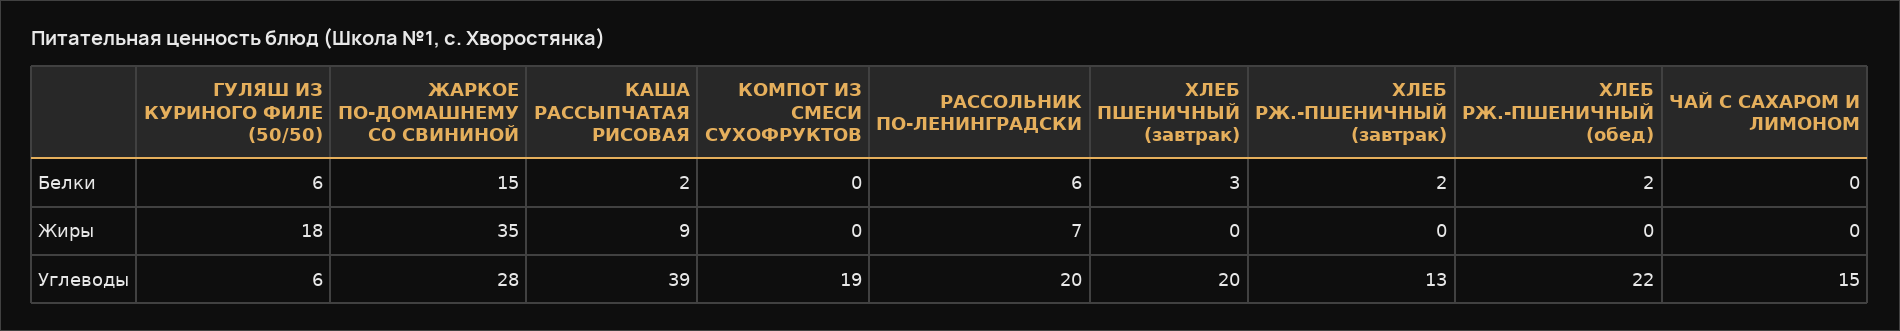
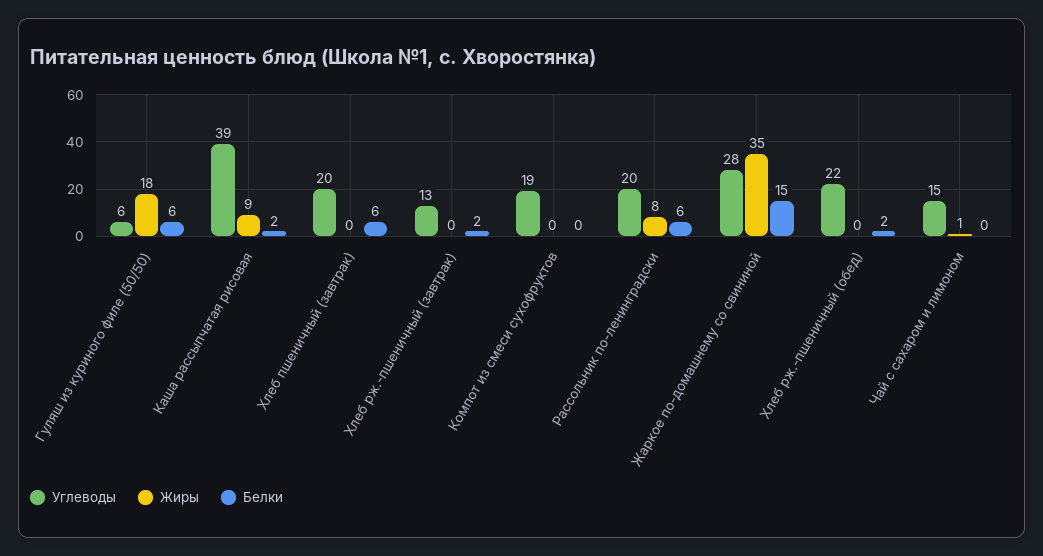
  {
    "Белки": {
      "ГУЛЯШ ИЗ КУРИНОГО ФИЛЕ (50/50)": 6,
      "ЖАРКОЕ ПО-ДОМАШНЕМУ СО СВИНИНОЙ": 15,
      "КАША РАССЫПЧАТАЯ РИСОВАЯ": 2,
      "КОМПОТ ИЗ СМЕСИ СУХОФРУКТОВ": 0,
      "РАССОЛЬНИК ПО-ЛЕНИНГРАДСКИ": 6,
-     "ХЛЕБ ПШЕНИЧНЫЙ (завтрак)": 3,
+     "ХЛЕБ ПШЕНИЧНЫЙ (завтрак)": 6,
      "ХЛЕБ РЖ.-ПШЕНИЧНЫЙ (завтрак)": 2,
      "ХЛЕБ РЖ.-ПШЕНИЧНЫЙ (обед)": 2,
      "ЧАЙ С САХАРОМ И ЛИМОНОМ": 0
    },
    "Жиры": {
      "ГУЛЯШ ИЗ КУРИНОГО ФИЛЕ (50/50)": 18,
      "ЖАРКОЕ ПО-ДОМАШНЕМУ СО СВИНИНОЙ": 35,
      "КАША РАССЫПЧАТАЯ РИСОВАЯ": 9,
      "КОМПОТ ИЗ СМЕСИ СУХОФРУКТОВ": 0,
-     "РАССОЛЬНИК ПО-ЛЕНИНГРАДСКИ": 7,
+     "РАССОЛЬНИК ПО-ЛЕНИНГРАДСКИ": 8,
      "ХЛЕБ ПШЕНИЧНЫЙ (завтрак)": 0,
      "ХЛЕБ РЖ.-ПШЕНИЧНЫЙ (завтрак)": 0,
      "ХЛЕБ РЖ.-ПШЕНИЧНЫЙ (обед)": 0,
-     "ЧАЙ С САХАРОМ И ЛИМОНОМ": 0
+     "ЧАЙ С САХАРОМ И ЛИМОНОМ": 1
    },
    "Углеводы": {
      "ГУЛЯШ ИЗ КУРИНОГО ФИЛЕ (50/50)": 6,
      "ЖАРКОЕ ПО-ДОМАШНЕМУ СО СВИНИНОЙ": 28,
      "КАША РАССЫПЧАТАЯ РИСОВАЯ": 39,
      "КОМПОТ ИЗ СМЕСИ СУХОФРУКТОВ": 19,
      "РАССОЛЬНИК ПО-ЛЕНИНГРАДСКИ": 20,
      "ХЛЕБ ПШЕНИЧНЫЙ (завтрак)": 20,
      "ХЛЕБ РЖ.-ПШЕНИЧНЫЙ (завтрак)": 13,
      "ХЛЕБ РЖ.-ПШЕНИЧНЫЙ (обед)": 22,
      "ЧАЙ С САХАРОМ И ЛИМОНОМ": 15
    }
  }

